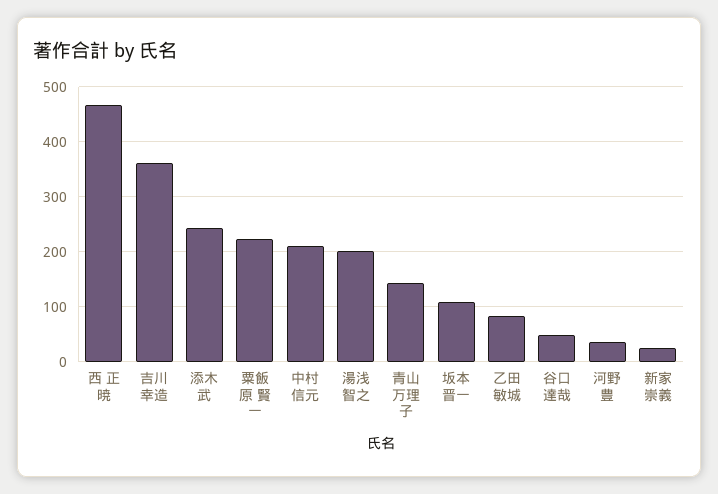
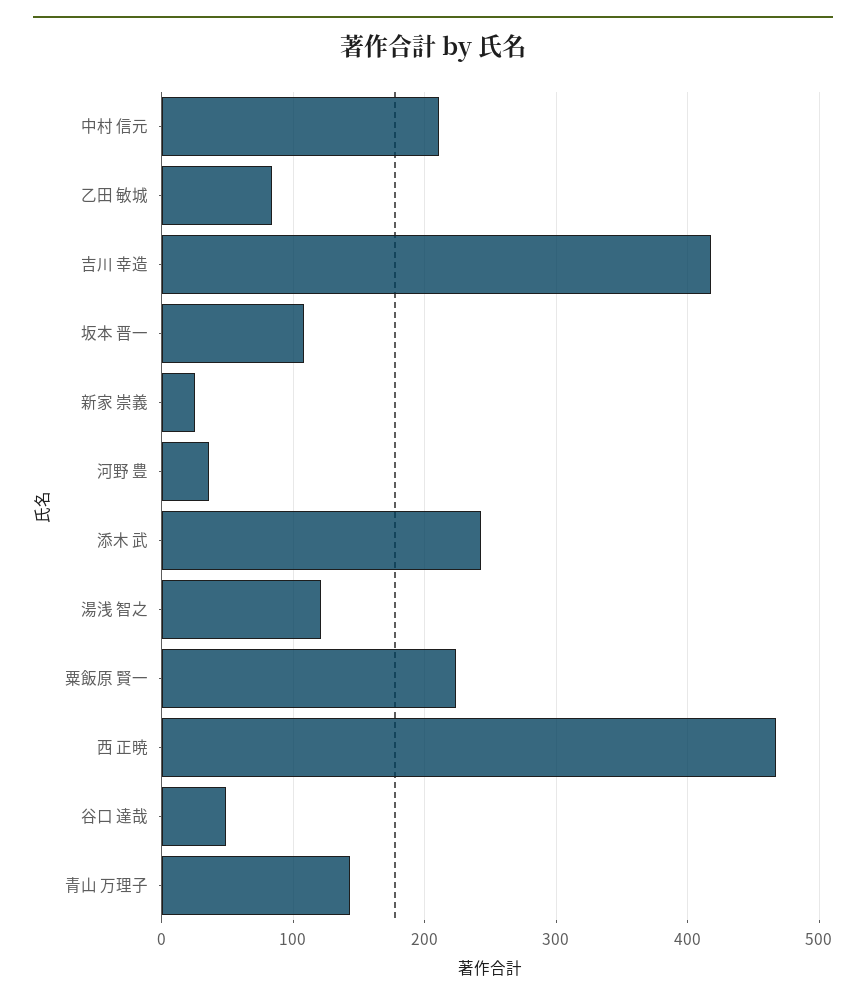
  {
    "西 正暁": 470,
-   "吉川 幸造": 360,
+   "吉川 幸造": 420,
    "添木 武": 240,
    "粟飯原 賢一": 220,
    "中村 信元": 210,
-   "湯浅 智之": 200,
+   "湯浅 智之": 120,
    "青山 万理子": 140,
    "坂本 晋一": 110,
    "乙田 敏城": 80,
    "谷口 達哉": 50,
    "河野 豊": 40,
    "新家 崇義": 30
  }

